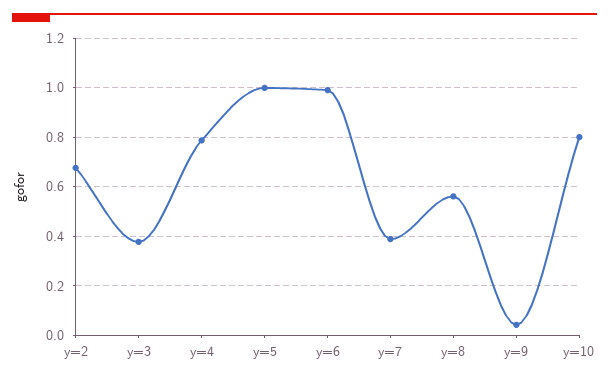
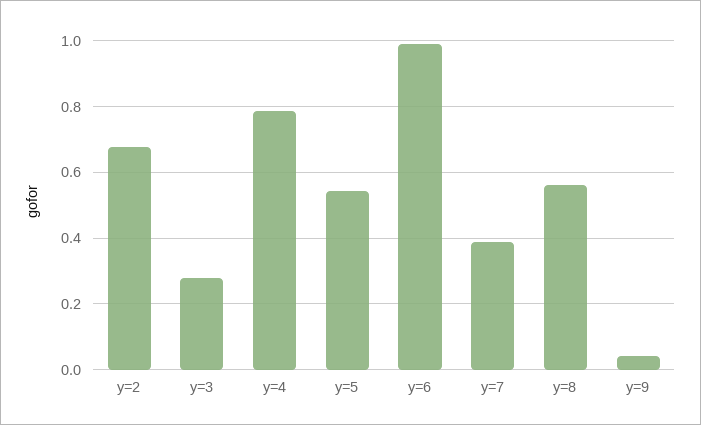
  {
    "y=2": 0.68,
-   "y=3": 0.375,
+   "y=3": 0.28,
    "y=4": 0.78,
-   "y=5": 1,
+   "y=5": 0.54,
    "y=6": 1,
    "y=7": 0.38,
    "y=8": 0.56,
-   "y=9": 0.04,
+   "y=9": 0.04
-   "y=10": 0.8
  }

